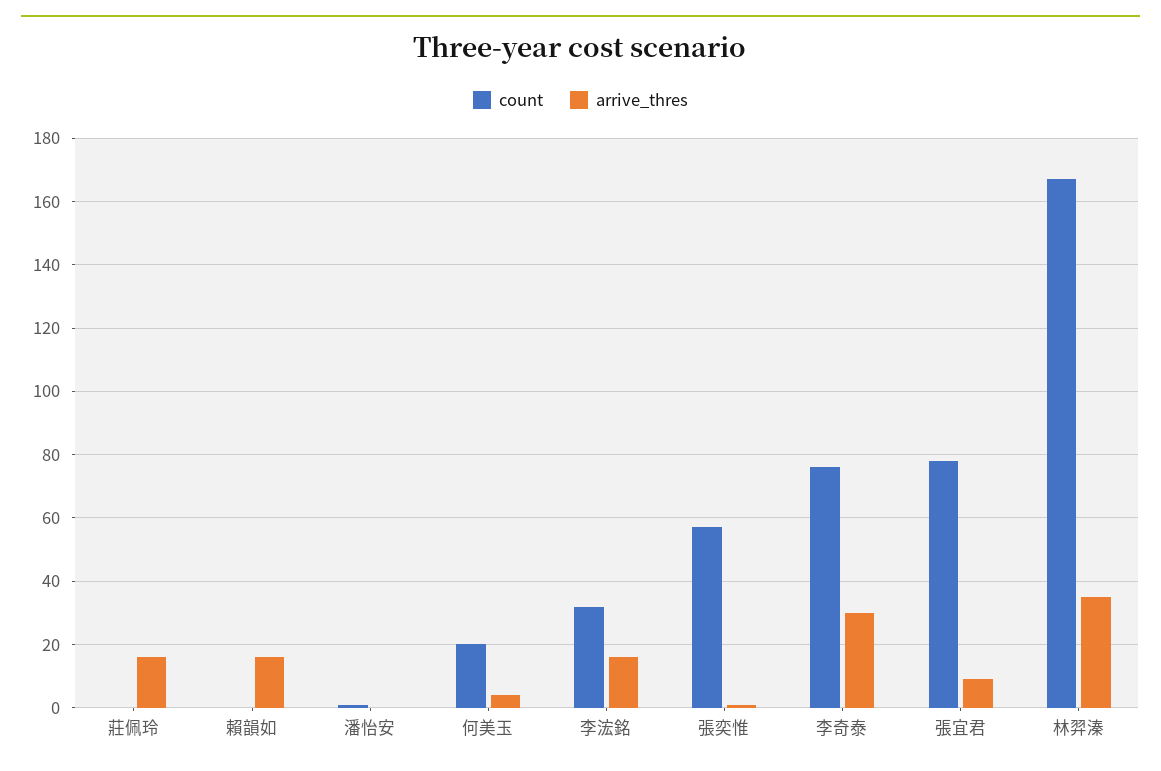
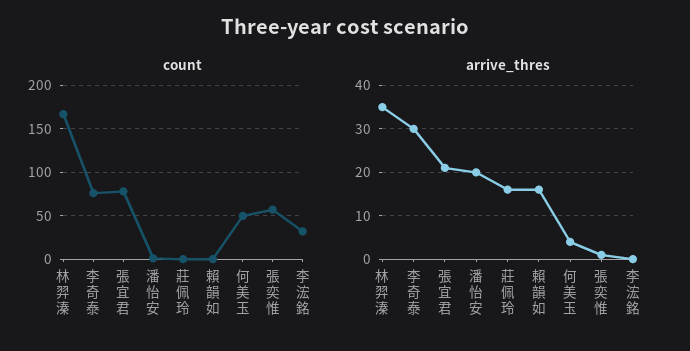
  {
    "count": {
      "莊佩玲": 0,
      "賴韻如": 0,
      "潘怡安": 0,
-     "何美玉": 20,
+     "何美玉": 50,
      "李浤銘": 30,
      "張奕惟": 55,
      "李奇泰": 75,
      "張宜君": 80,
      "林羿溱": 165
    },
    "arrive_thres": {
      "莊佩玲": 15,
      "賴韻如": 15,
-     "潘怡安": 0,
+     "潘怡安": 20,
      "何美玉": 5,
-     "李浤銘": 15,
+     "李浤銘": 0,
      "張奕惟": 0,
      "李奇泰": 30,
-     "張宜君": 10,
+     "張宜君": 20,
      "林羿溱": 35
    }
  }

